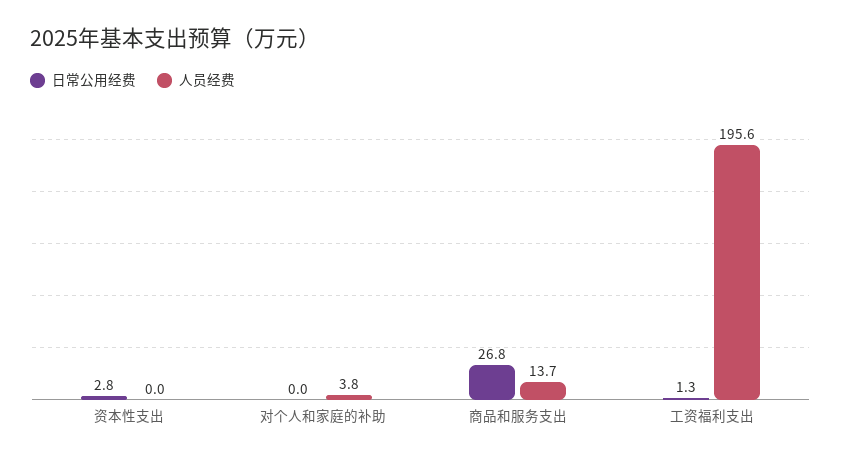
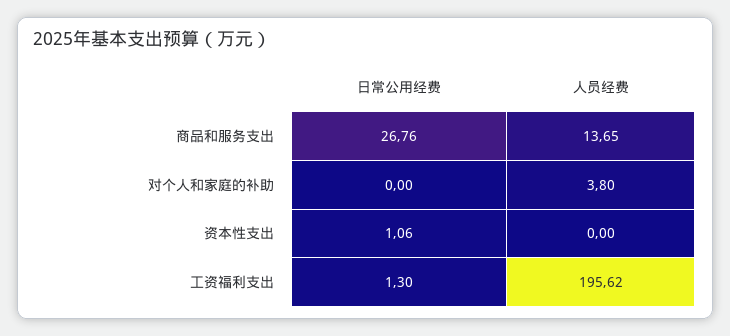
  {
    "日常公用经费": {
-     "资本性支出": 2.8,
+     "资本性支出": 1.06,
      "对个人和家庭的补助": 0,
      "商品和服务支出": 26.76,
      "工资福利支出": 1.3
    },
    "人员经费": {
      "资本性支出": 0,
      "对个人和家庭的补助": 3.8,
      "商品和服务支出": 13.65,
      "工资福利支出": 195.62
    }
  }

